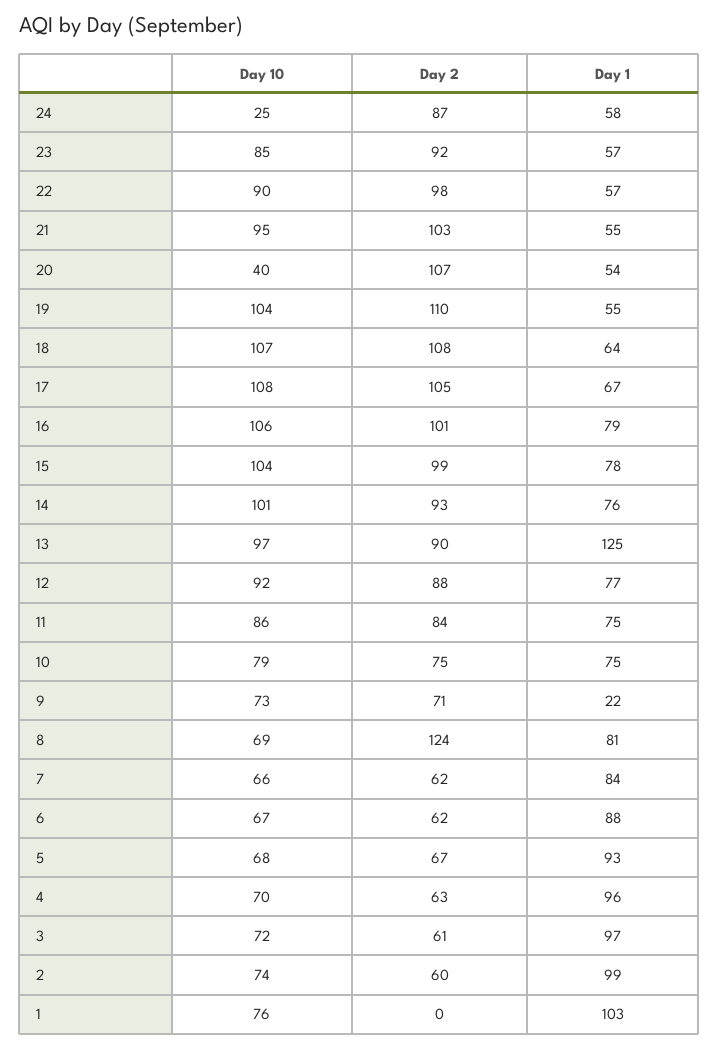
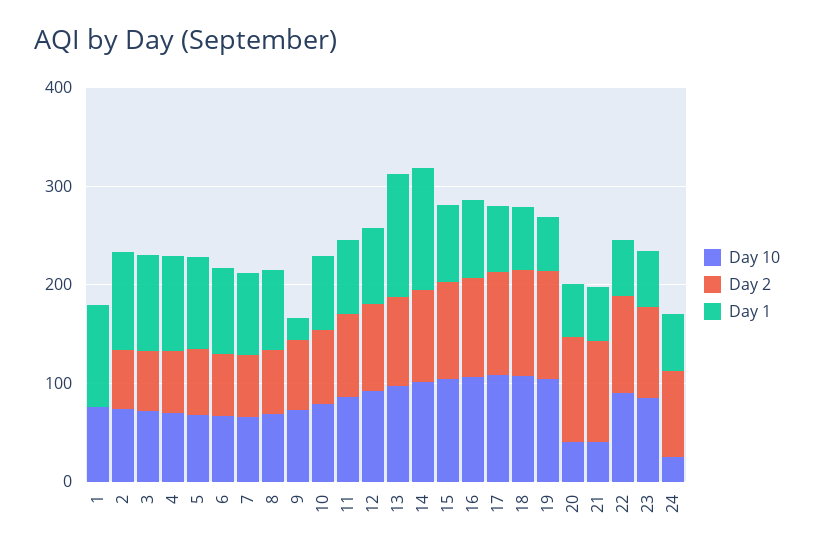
  {
    "Day 10": {
      "24": 25,
      "23": 85,
      "22": 90,
-     "21": 95,
+     "21": 40,
      "20": 40,
      "19": 104,
      "18": 107,
      "17": 108,
      "16": 106,
      "15": 104,
      "14": 101,
      "13": 97,
      "12": 92,
      "11": 86,
      "10": 79,
      "9": 73,
      "8": 69,
      "7": 66,
      "6": 67,
      "5": 68,
      "4": 70,
      "3": 72,
      "2": 74,
      "1": 76
    },
    "Day 2": {
      "24": 87,
      "23": 92,
      "22": 98,
      "21": 103,
      "20": 107,
      "19": 110,
      "18": 108,
      "17": 105,
      "16": 101,
      "15": 99,
      "14": 93,
      "13": 90,
      "12": 88,
      "11": 84,
      "10": 75,
      "9": 71,
-     "8": 124,
+     "8": 60,
      "7": 62,
      "6": 62,
      "5": 67,
      "4": 63,
      "3": 61,
      "2": 60,
      "1": 0
    },
    "Day 1": {
      "24": 58,
      "23": 57,
      "22": 57,
      "21": 55,
      "20": 54,
      "19": 55,
      "18": 64,
      "17": 67,
      "16": 79,
      "15": 78,
-     "14": 76,
+     "14": 120,
      "13": 125,
      "12": 77,
      "11": 75,
      "10": 75,
      "9": 22,
      "8": 81,
      "7": 84,
      "6": 88,
      "5": 93,
      "4": 96,
      "3": 97,
      "2": 99,
      "1": 103
    }
  }

